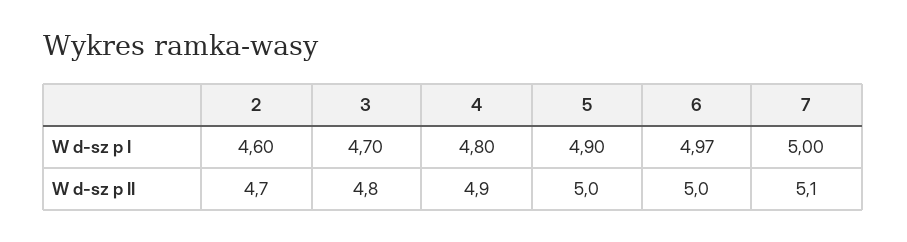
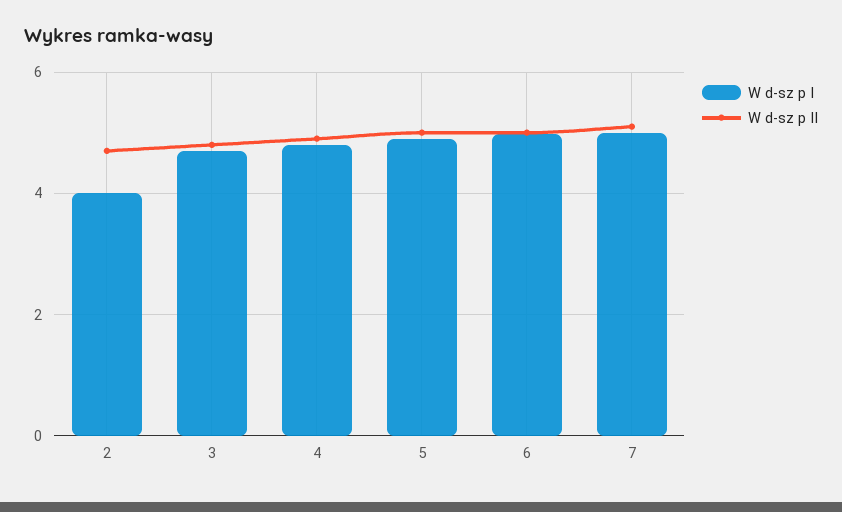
  {
    "W d-sz p I": {
-     "2": 4.6,
+     "2": 4,
      "3": 4.7,
      "4": 4.8,
      "5": 4.9,
      "6": 4.97,
      "7": 5
    },
    "W d-sz p II": {
      "2": 4.7,
      "3": 4.8,
      "4": 4.9,
      "5": 5,
      "6": 5,
      "7": 5.1
    }
  }

